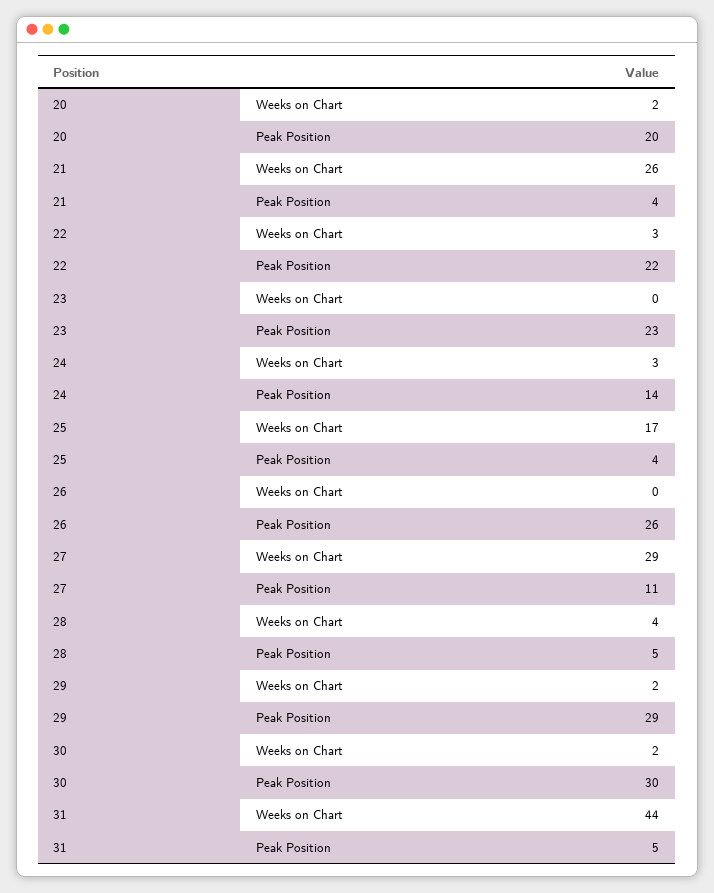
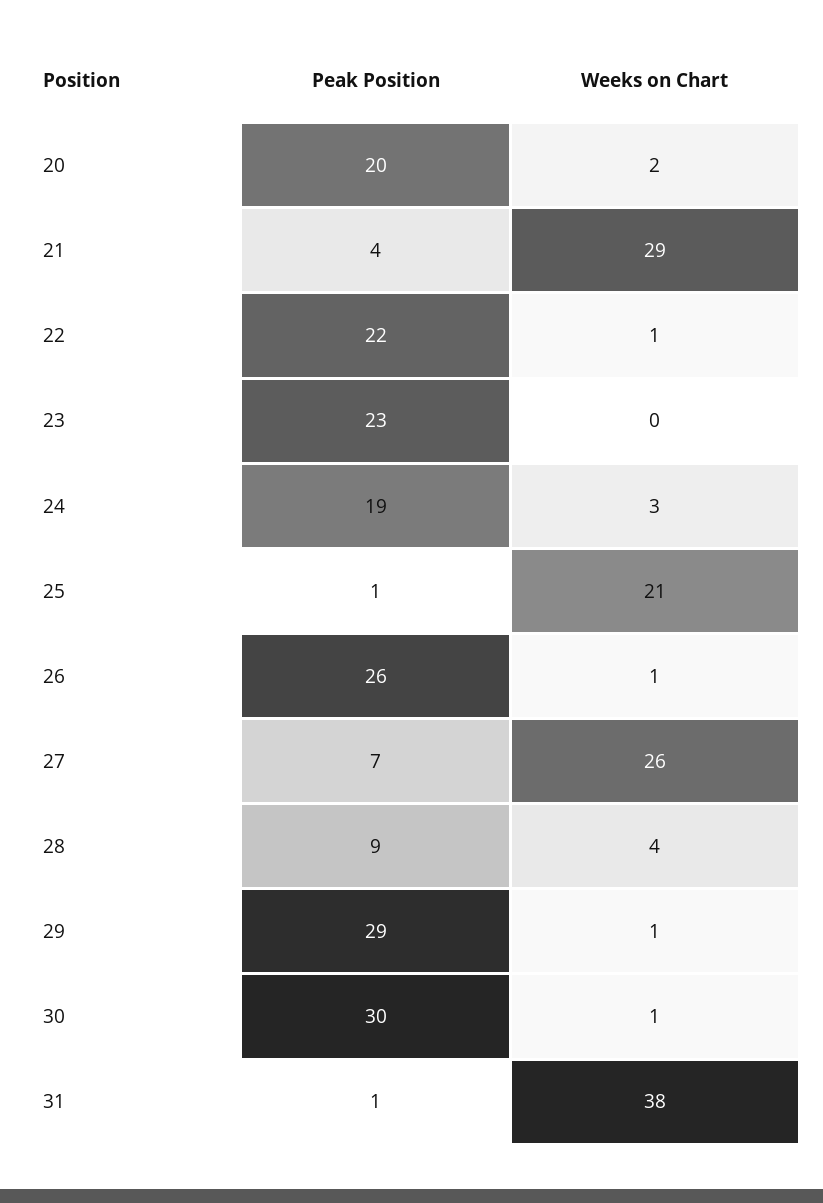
  {
    "20": {
      "Weeks on Chart": 2,
      "Peak Position": 20
    },
    "21": {
-     "Weeks on Chart": 26,
+     "Weeks on Chart": 29,
      "Peak Position": 4
    },
    "22": {
-     "Weeks on Chart": 3,
+     "Weeks on Chart": 1,
      "Peak Position": 22
    },
    "23": {
      "Weeks on Chart": 0,
      "Peak Position": 23
    },
    "24": {
      "Weeks on Chart": 3,
-     "Peak Position": 14
+     "Peak Position": 19
    },
    "25": {
-     "Weeks on Chart": 17,
+     "Weeks on Chart": 21,
-     "Peak Position": 4
+     "Peak Position": 1
    },
    "26": {
-     "Weeks on Chart": 0,
+     "Weeks on Chart": 1,
      "Peak Position": 26
    },
    "27": {
-     "Weeks on Chart": 29,
+     "Weeks on Chart": 26,
-     "Peak Position": 11
+     "Peak Position": 7
    },
    "28": {
      "Weeks on Chart": 4,
-     "Peak Position": 5
+     "Peak Position": 9
    },
    "29": {
-     "Weeks on Chart": 2,
+     "Weeks on Chart": 1,
      "Peak Position": 29
    },
    "30": {
-     "Weeks on Chart": 2,
+     "Weeks on Chart": 1,
      "Peak Position": 30
    },
    "31": {
-     "Weeks on Chart": 44,
+     "Weeks on Chart": 38,
-     "Peak Position": 5
+     "Peak Position": 1
    }
  }

